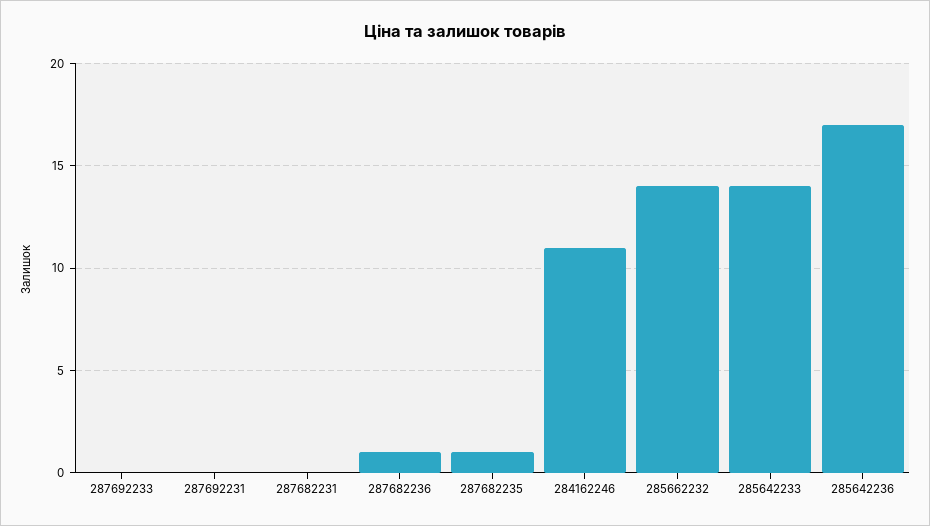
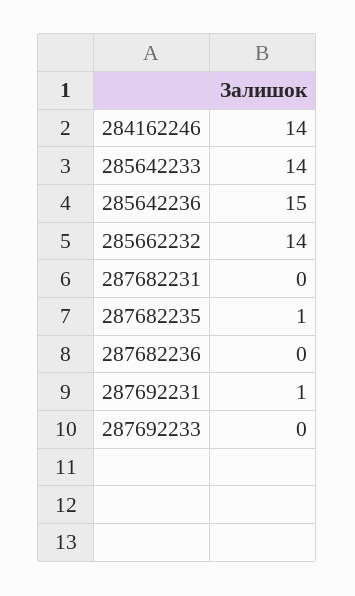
  {
    "287692233": 0,
-   "287692231": 0,
+   "287692231": 1,
    "287682231": 0,
-   "287682236": 1,
+   "287682236": 0,
    "287682235": 1,
-   "284162246": 11,
+   "284162246": 14,
    "285662232": 14,
    "285642233": 14,
-   "285642236": 17
+   "285642236": 15
  }

